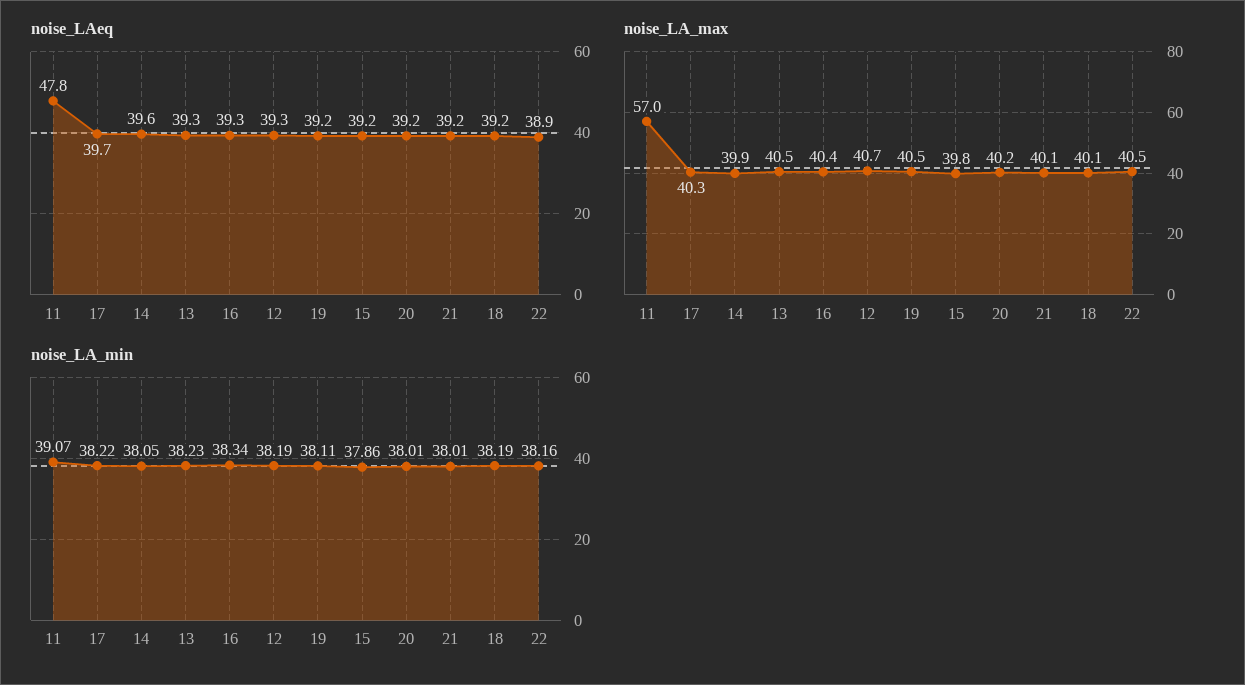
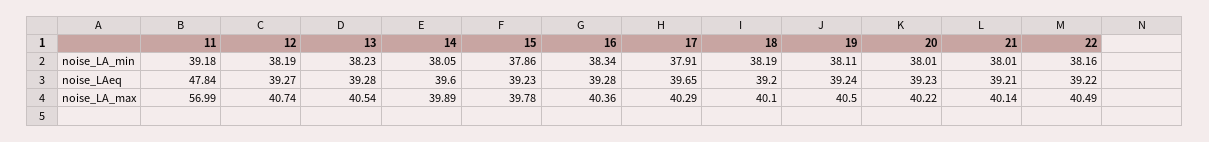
  {
    "noise_LAeq": {
      "11": 47.84,
      "17": 39.65,
      "14": 39.6,
      "13": 39.28,
      "16": 39.28,
      "12": 39.27,
      "19": 39.24,
      "15": 39.23,
      "20": 39.23,
      "21": 39.21,
      "18": 39.2,
-     "22": 38.9
+     "22": 39.22
    },
    "noise_LA_max": {
      "11": 56.99,
      "17": 40.29,
      "14": 39.89,
      "13": 40.54,
      "16": 40.36,
      "12": 40.74,
      "19": 40.5,
      "15": 39.78,
      "20": 40.22,
      "21": 40.14,
      "18": 40.1,
      "22": 40.49
    },
    "noise_LA_min": {
-     "11": 39.07,
+     "11": 39.18,
-     "17": 38.22,
+     "17": 37.91,
      "14": 38.05,
      "13": 38.23,
      "16": 38.34,
      "12": 38.19,
      "19": 38.11,
      "15": 37.86,
      "20": 38.01,
      "21": 38.01,
      "18": 38.19,
      "22": 38.16
    }
  }

